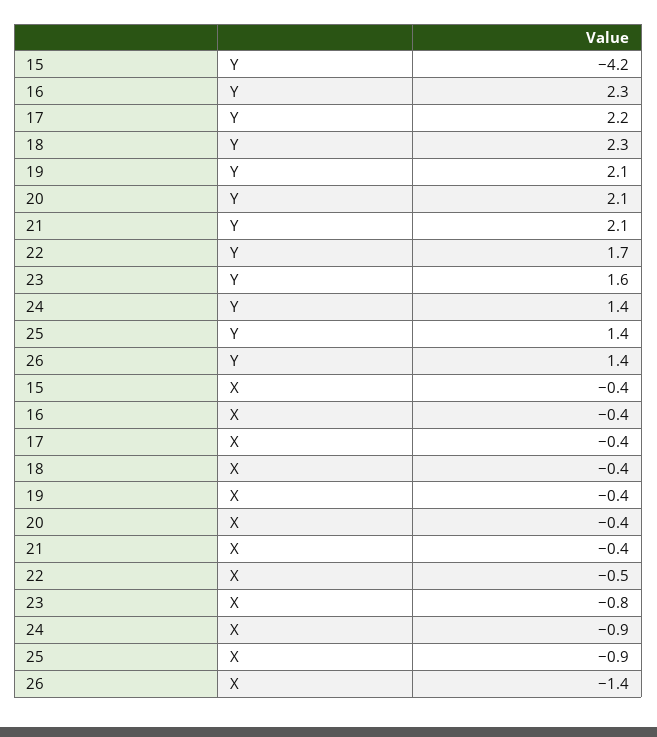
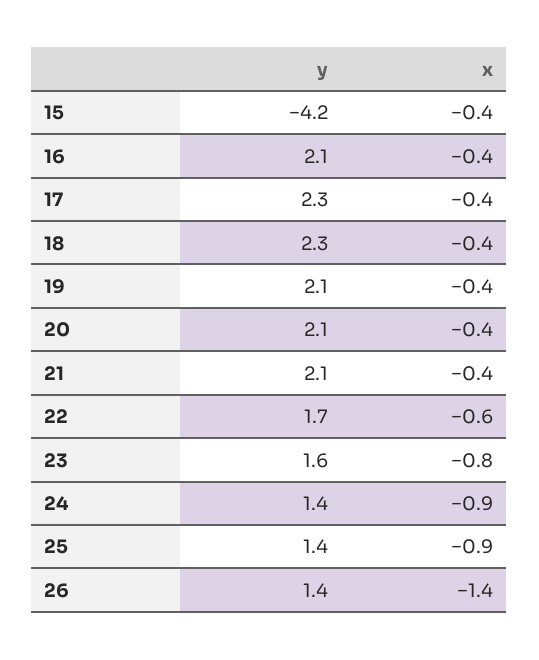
  {
    "15": {
      "Y": -4.2,
      "X": -0.4
    },
    "16": {
-     "Y": 2.3,
+     "Y": 2.1,
      "X": -0.4
    },
    "17": {
-     "Y": 2.2,
+     "Y": 2.3,
      "X": -0.4
    },
    "18": {
      "Y": 2.3,
      "X": -0.4
    },
    "19": {
      "Y": 2.1,
      "X": -0.4
    },
    "20": {
      "Y": 2.1,
      "X": -0.4
    },
    "21": {
      "Y": 2.1,
      "X": -0.4
    },
    "22": {
      "Y": 1.7,
-     "X": -0.5
+     "X": -0.6
    },
    "23": {
      "Y": 1.6,
      "X": -0.8
    },
    "24": {
      "Y": 1.4,
      "X": -0.9
    },
    "25": {
      "Y": 1.4,
      "X": -0.9
    },
    "26": {
      "Y": 1.4,
      "X": -1.4
    }
  }

